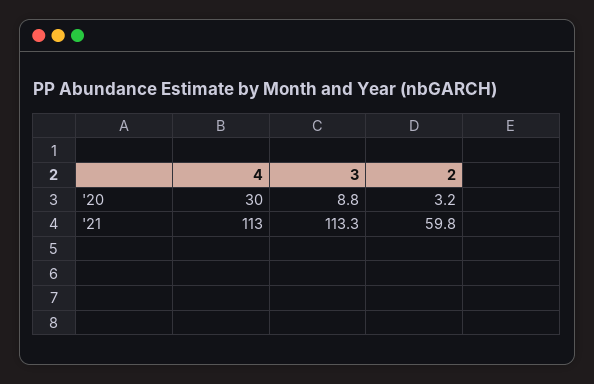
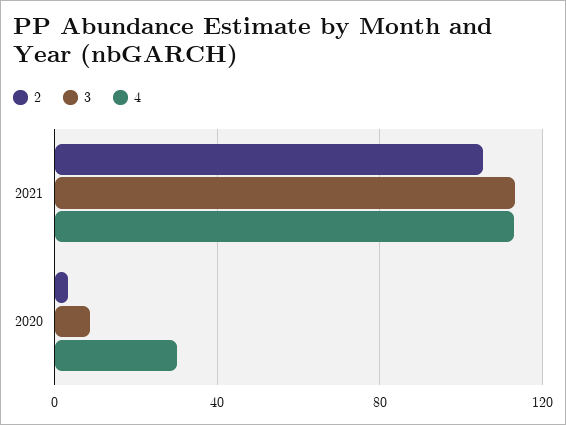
  {
    "4": {
      "'20": 30,
      "'21": 113
    },
    "3": {
      "'20": 8.8,
      "'21": 113.3
    },
    "2": {
      "'20": 3.2,
-     "'21": 59.8
+     "'21": 105
    }
  }

